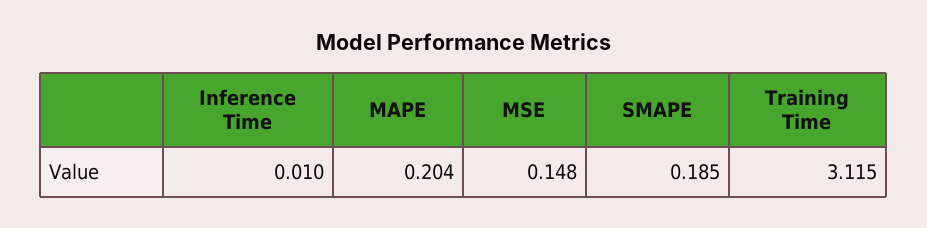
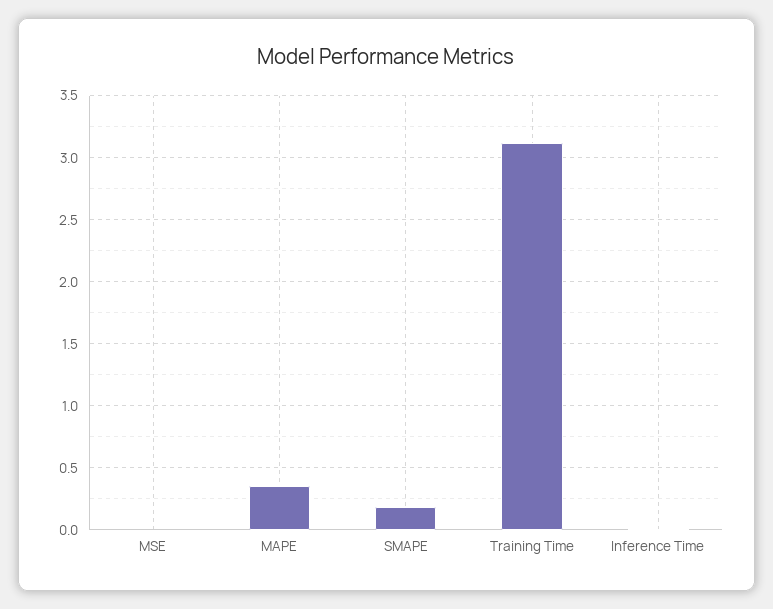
  {
    "Inference Time": 0.01,
-   "MAPE": 0.204,
+   "MAPE": 0.35,
-   "MSE": 0.148,
+   "MSE": 0,
    "SMAPE": 0.185,
    "Training Time": 3.115
  }

